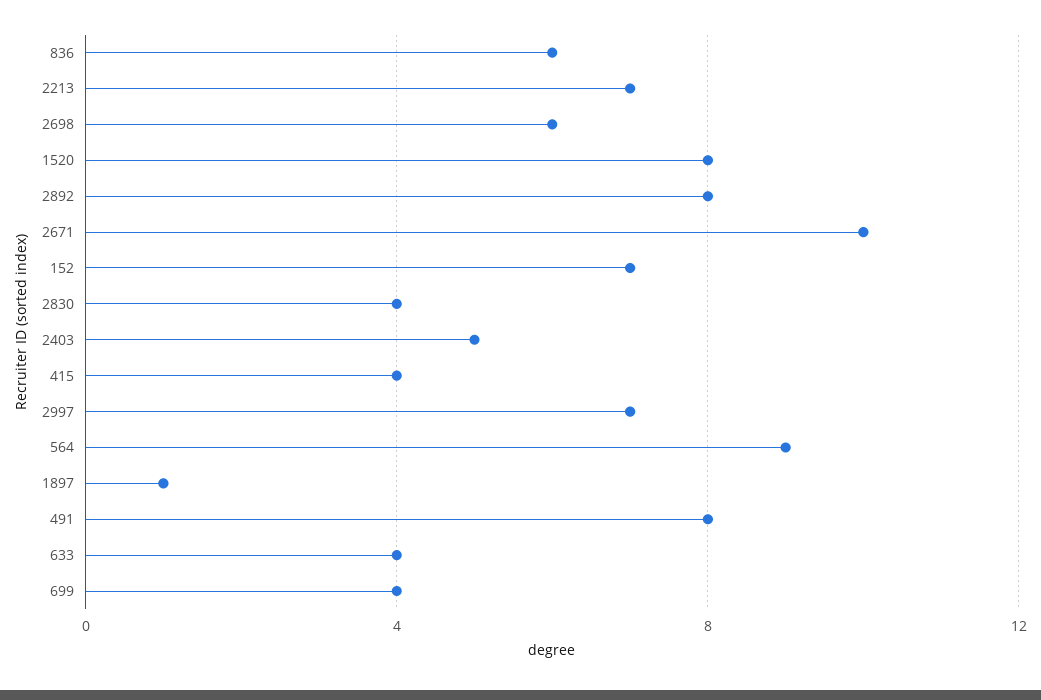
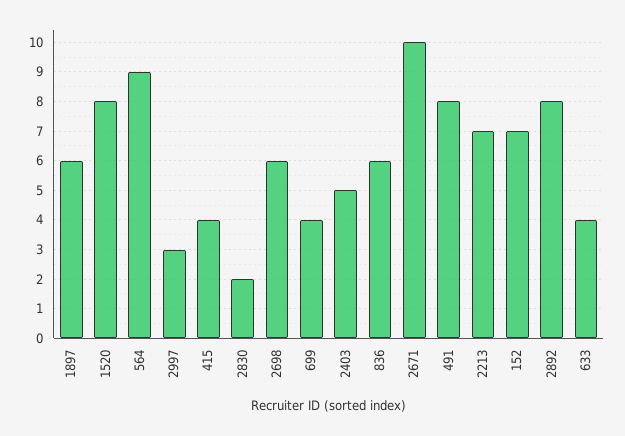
  {
    "836": 6,
    "2213": 7,
    "2698": 6,
    "1520": 8,
    "2892": 8,
    "2671": 10,
    "152": 7,
-   "2830": 4,
+   "2830": 2,
    "2403": 5,
    "415": 4,
-   "2997": 7,
+   "2997": 3,
    "564": 9,
-   "1897": 1,
+   "1897": 6,
    "491": 8,
    "633": 4,
    "699": 4
  }

